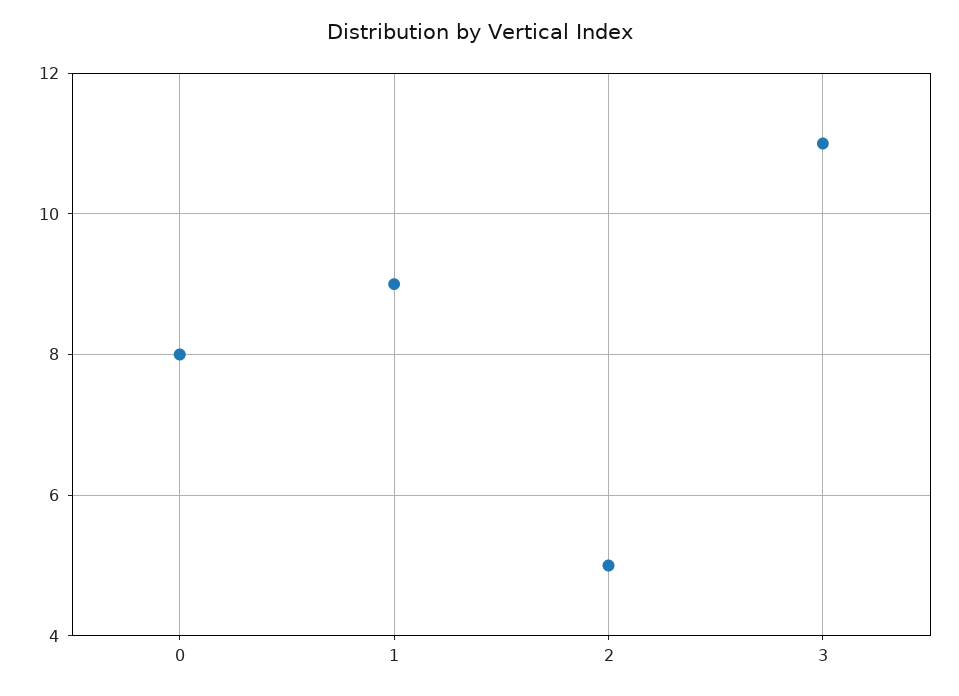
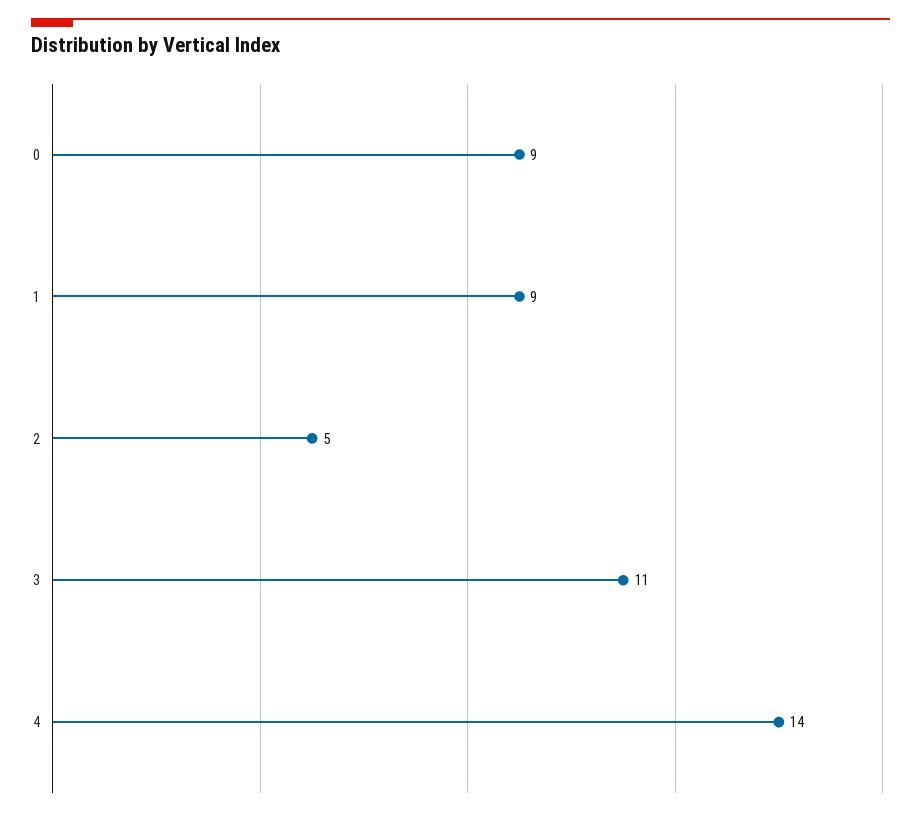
  {
-   "0": 8,
+   "0": 9,
    "1": 9,
    "2": 5,
-   "3": 11
+   "3": 11,
+   "4": 14
  }

